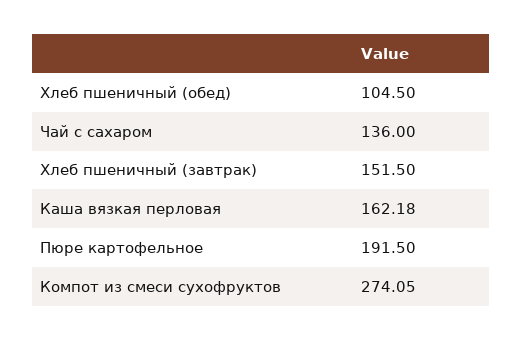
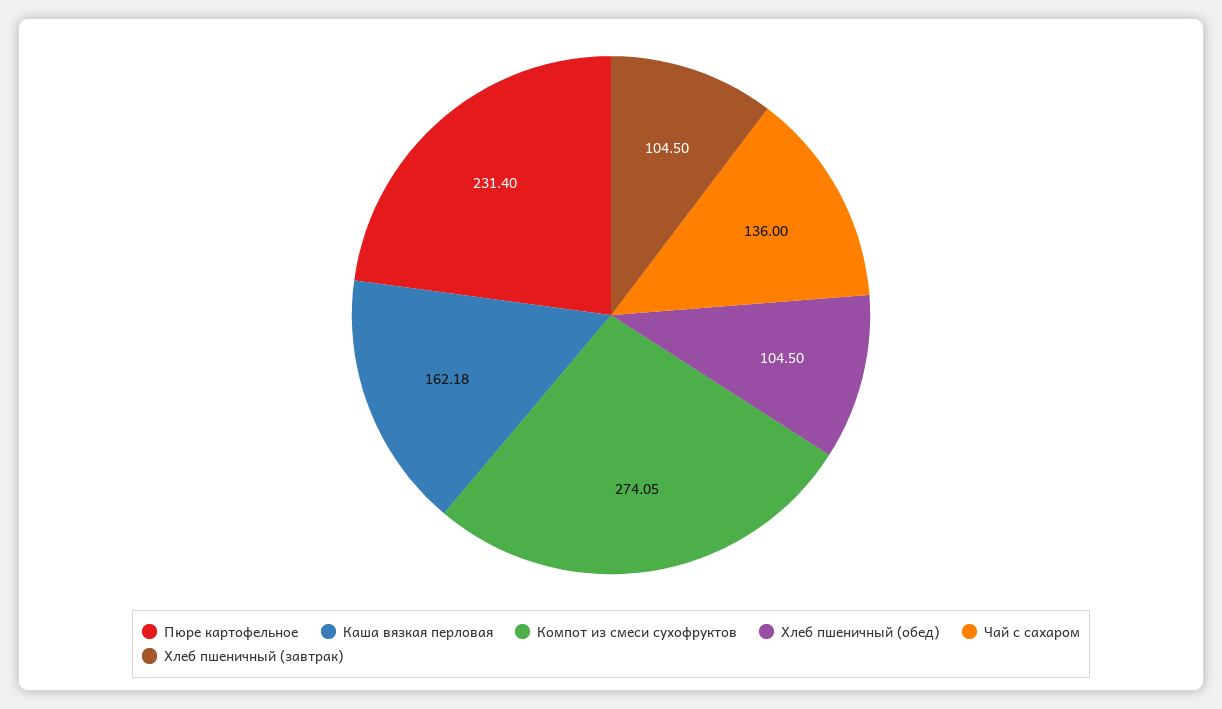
  {
    "Хлеб пшеничный (обед)": 104.5,
    "Чай с сахаром": 136,
-   "Хлеб пшеничный (завтрак)": 151.5,
+   "Хлеб пшеничный (завтрак)": 104.5,
    "Каша вязкая перловая": 162.18,
-   "Пюре картофельное": 191.5,
+   "Пюре картофельное": 231.4,
    "Компот из смеси сухофруктов": 274.05
  }

